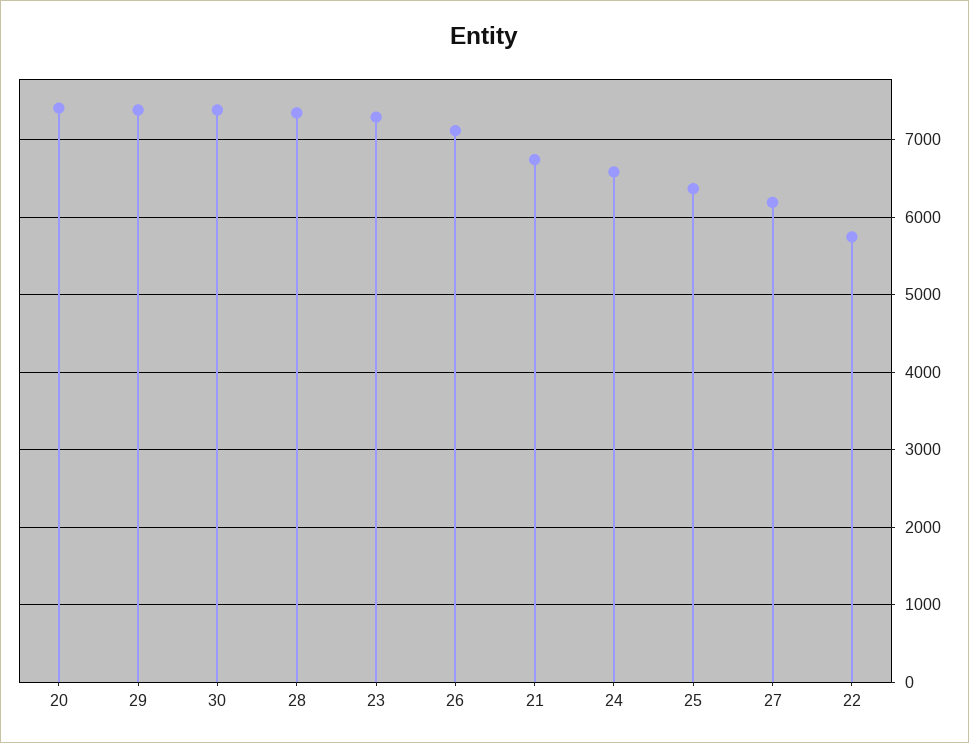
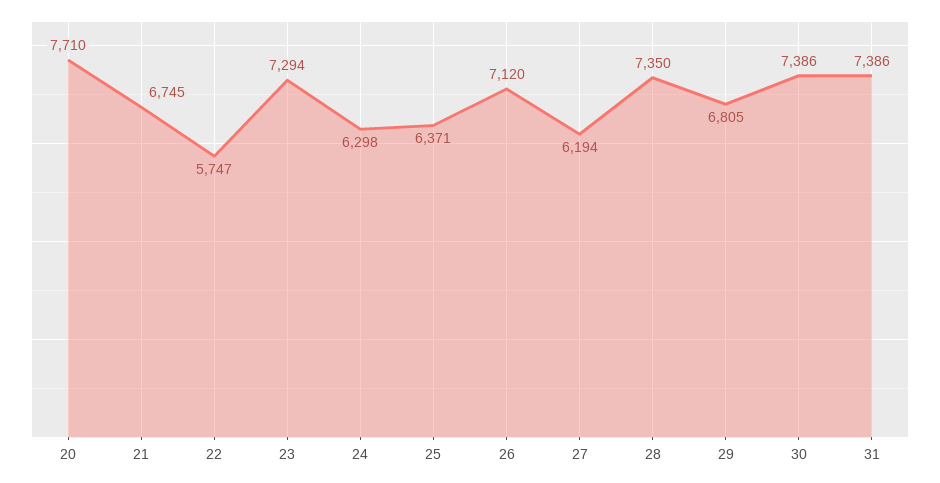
  {
-   "20": 7400,
+   "20": 7710,
-   "29": 7400,
+   "29": 6805,
    "30": 7386,
    "28": 7350,
    "23": 7294,
    "26": 7120,
    "21": 6745,
-   "24": 6600,
+   "24": 6298,
    "25": 6371,
    "27": 6194,
-   "22": 5747
+   "22": 5747,
+   "31": 7386
  }

